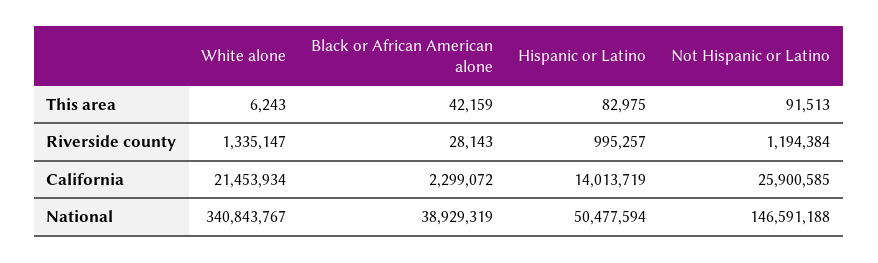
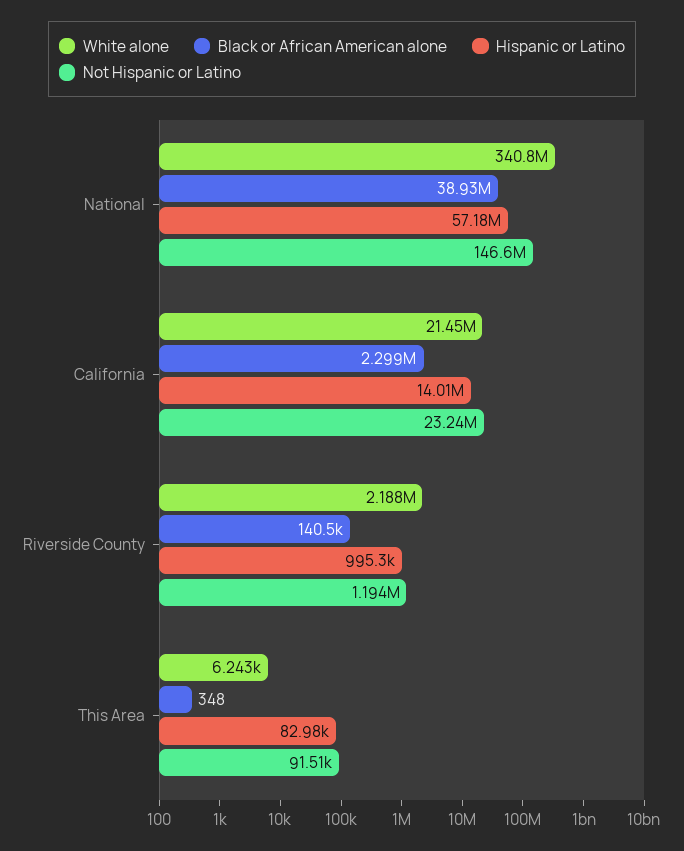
  {
    "White alone": {
      "This area": 6243,
-     "Riverside county": 1335147,
+     "Riverside county": 2188000,
      "California": 21453934,
      "National": 340843767
    },
    "Black or African American alone": {
-     "This area": 42159,
+     "This area": 348,
-     "Riverside county": 28143,
+     "Riverside county": 140500,
      "California": 2299072,
      "National": 38929319
    },
    "Hispanic or Latino": {
      "This area": 82975,
      "Riverside county": 995257,
      "California": 14013719,
-     "National": 50477594
+     "National": 57180000
    },
    "Not Hispanic or Latino": {
      "This area": 91513,
      "Riverside county": 1194384,
-     "California": 25900585,
+     "California": 23240000,
      "National": 146591188
    }
  }

